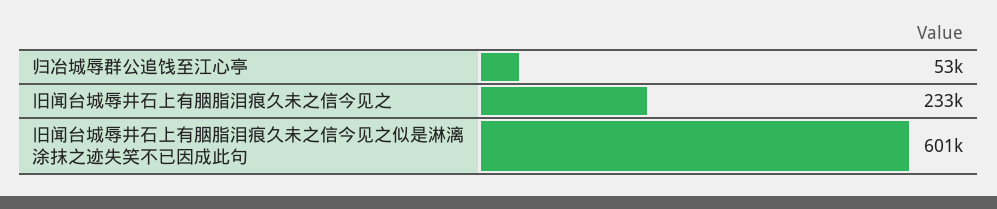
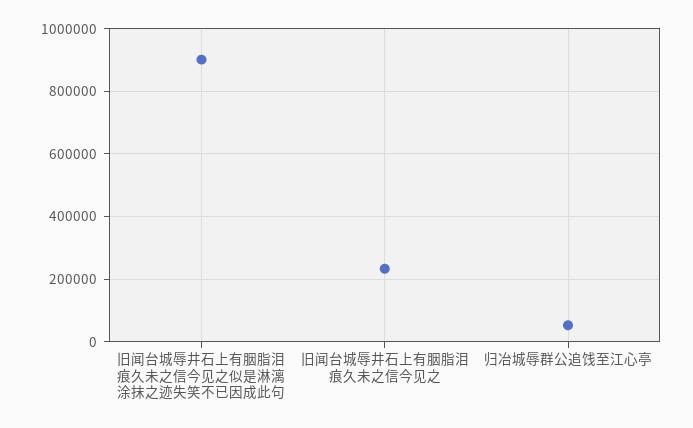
  {
    "归冶城辱群公追饯至江心亭": 53000,
    "旧闻台城辱井石上有胭脂泪痕久未之信今见之": 233000,
-   "旧闻台城辱井石上有胭脂泪痕久未之信今见之似是淋漓涂抹之迹失笑不已因成此句": 601000
+   "旧闻台城辱井石上有胭脂泪痕久未之信今见之似是淋漓涂抹之迹失笑不已因成此句": 900000
  }

